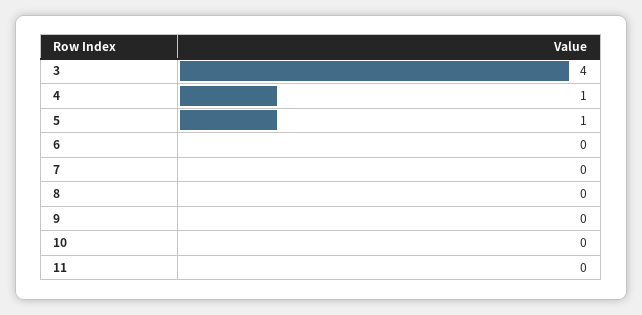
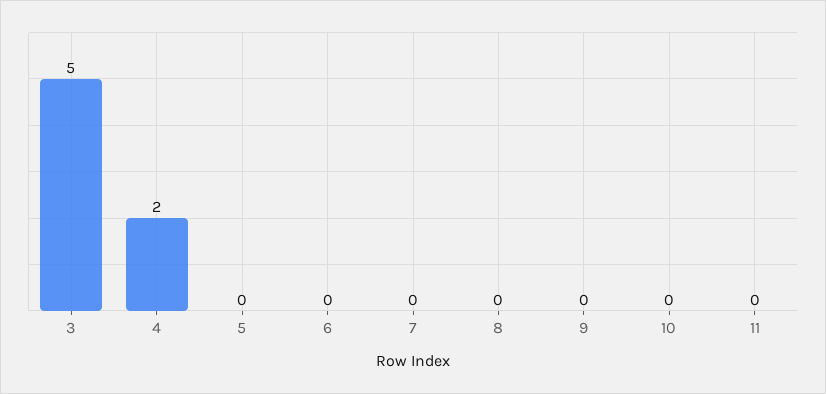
  {
-   "3": 4,
+   "3": 5,
-   "4": 1,
+   "4": 2,
-   "5": 1,
+   "5": 0,
    "6": 0,
    "7": 0,
    "8": 0,
    "9": 0,
    "10": 0,
    "11": 0
  }

